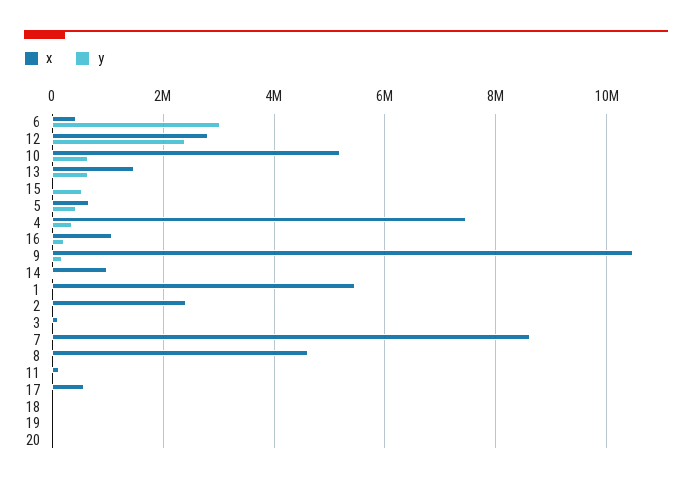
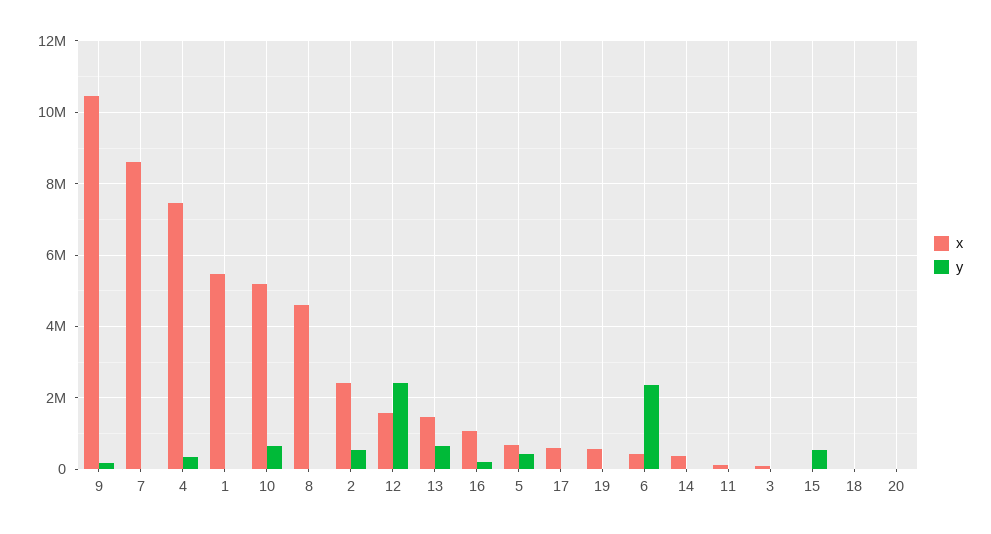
  {
    "x": {
      "6": 400000,
-     "12": 2800000,
+     "12": 1600000,
      "10": 5200000,
      "13": 1400000,
      "15": 0,
      "5": 600000,
      "4": 7400000,
      "16": 1000000,
      "9": 10400000,
-     "14": 1000000,
+     "14": 400000,
      "1": 5400000,
      "2": 2400000,
      "3": 0,
      "7": 8600000,
      "8": 4600000,
      "11": 200000,
      "17": 600000,
      "18": 0,
-     "19": 0,
+     "19": 600000,
      "20": 0
    },
    "y": {
-     "6": 3000000,
+     "6": 2400000,
      "12": 2400000,
      "10": 600000,
      "13": 600000,
      "15": 600000,
      "5": 400000,
      "4": 400000,
      "16": 200000,
      "9": 200000,
      "14": 0,
      "1": 0,
-     "2": 0,
+     "2": 600000,
      "3": 0,
      "7": 0,
      "8": 0,
      "11": 0,
      "17": 0,
      "18": 0,
      "19": 0,
      "20": 0
    }
  }

